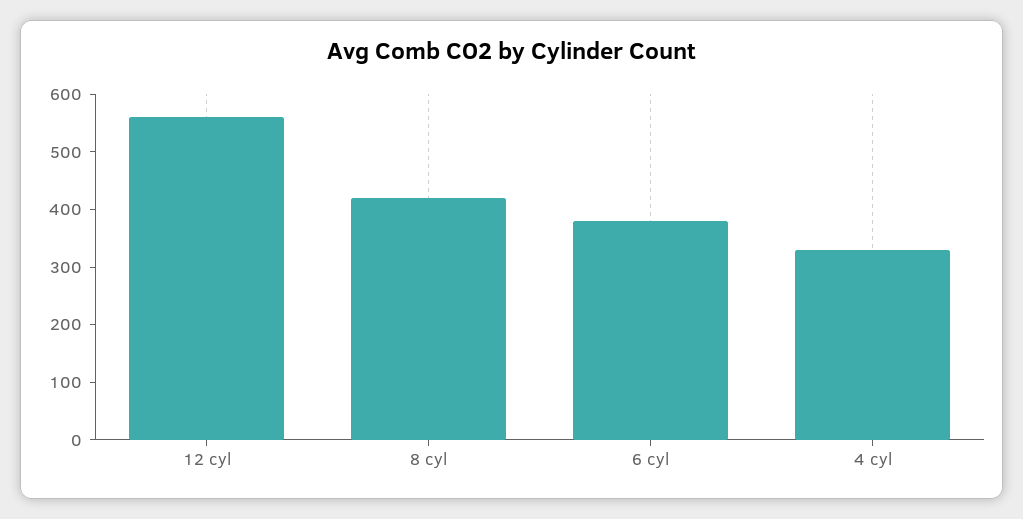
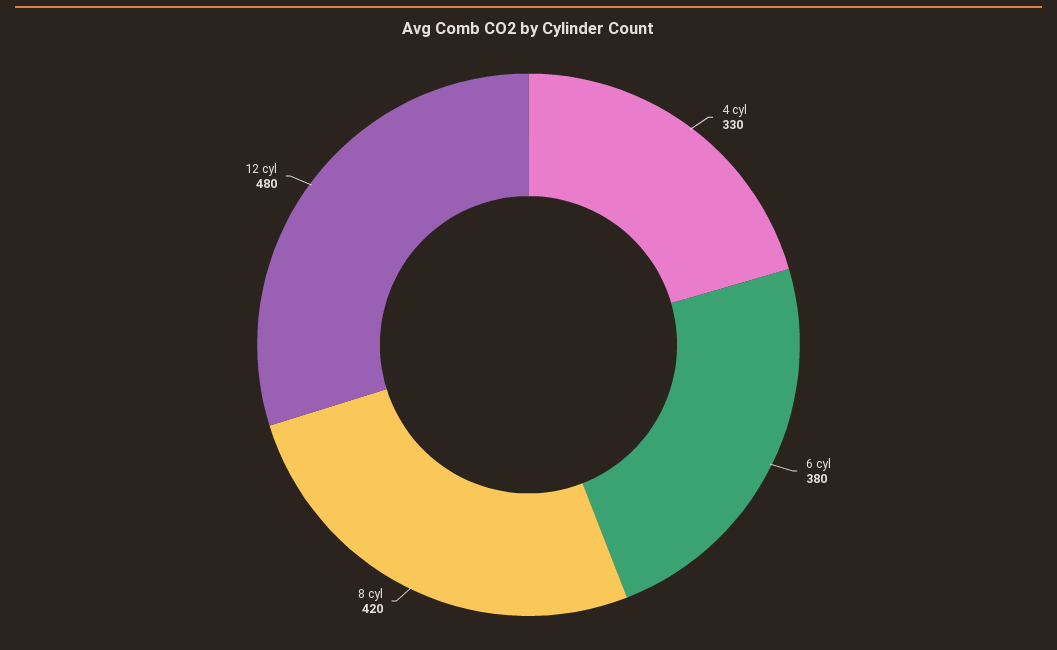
  {
-   "12 cyl": 560,
+   "12 cyl": 480,
    "8 cyl": 420,
    "6 cyl": 380,
    "4 cyl": 330
  }

